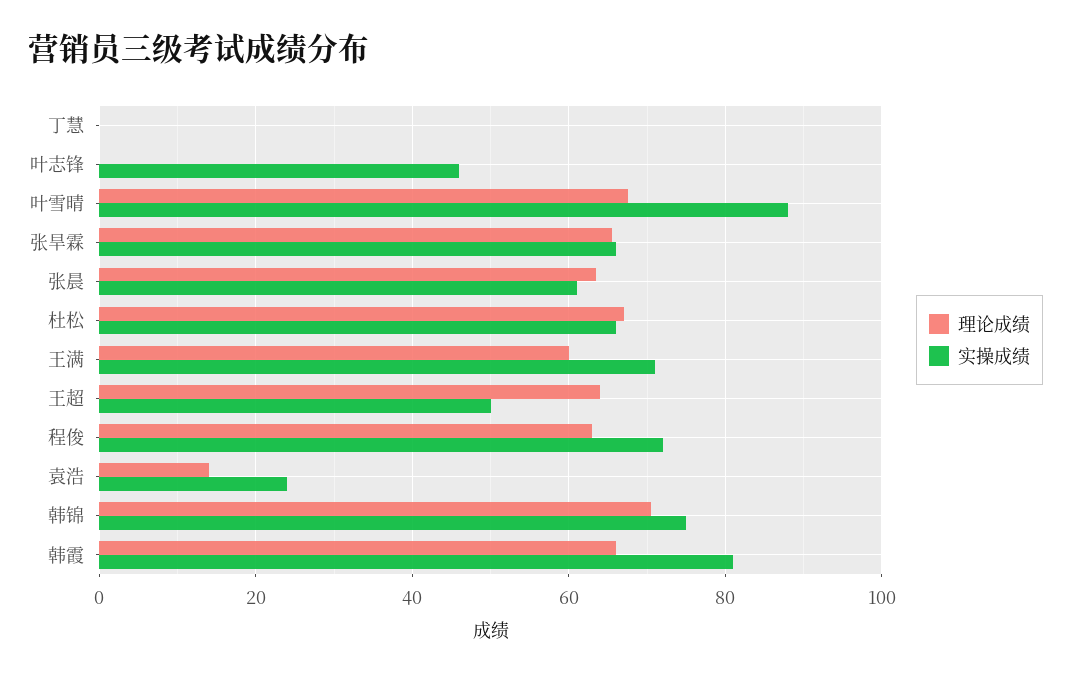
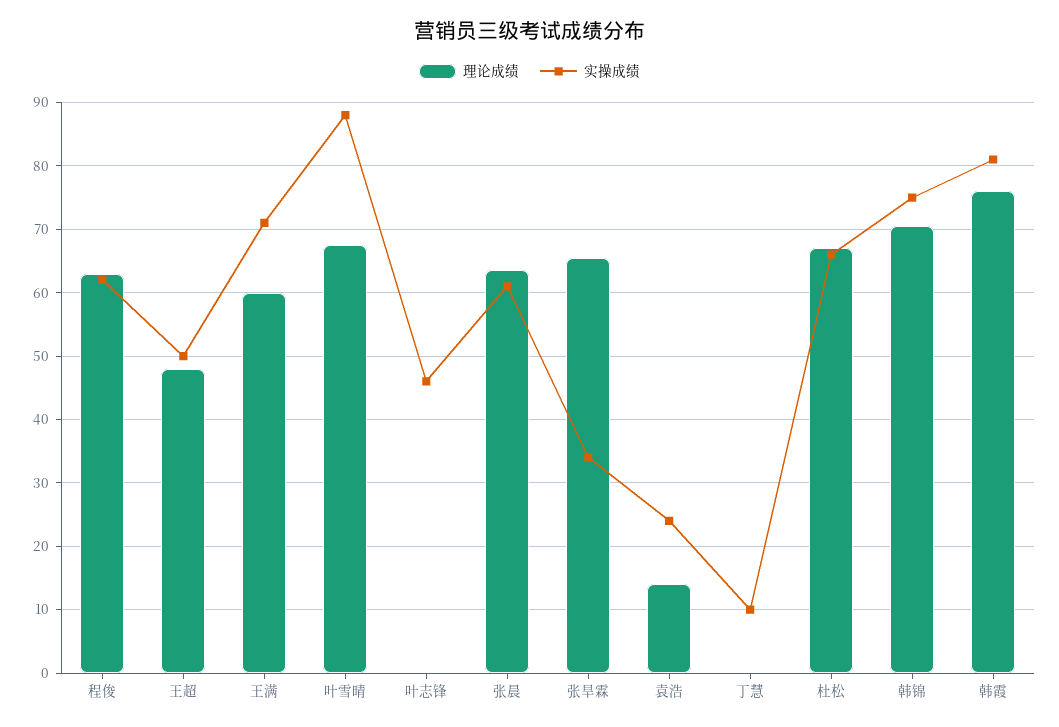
  {
    "理论成绩": {
      "丁慧": 0,
      "叶志锋": 0,
      "叶雪晴": 68,
      "张旱霖": 66,
      "张晨": 64,
      "杜松": 67,
      "王满": 60,
-     "王超": 64,
+     "王超": 48,
      "程俊": 63,
      "袁浩": 14,
      "韩锦": 71,
-     "韩霞": 66
+     "韩霞": 76
    },
    "实操成绩": {
-     "丁慧": 0,
+     "丁慧": 10,
      "叶志锋": 46,
      "叶雪晴": 88,
-     "张旱霖": 66,
+     "张旱霖": 34,
      "张晨": 61,
      "杜松": 66,
      "王满": 71,
      "王超": 50,
-     "程俊": 72,
+     "程俊": 62,
      "袁浩": 24,
      "韩锦": 75,
      "韩霞": 81
    }
  }

